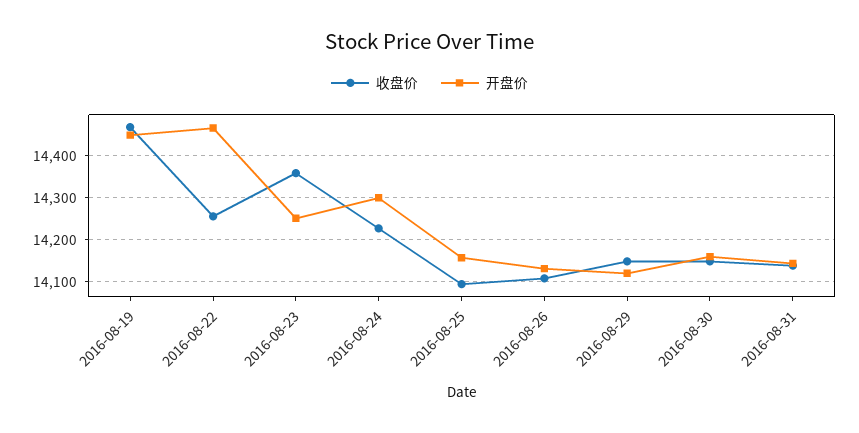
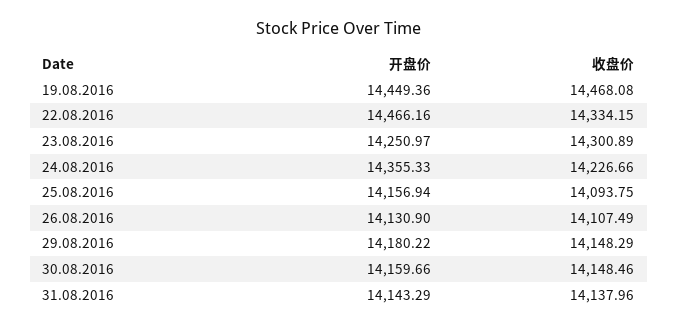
  {
    "收盘价": {
      "2016-08-19": 14468.08,
-     "2016-08-22": 14260,
+     "2016-08-22": 14334.15,
-     "2016-08-23": 14360,
+     "2016-08-23": 14300.89,
      "2016-08-24": 14226.66,
      "2016-08-25": 14093.75,
      "2016-08-26": 14107.49,
      "2016-08-29": 14148.29,
      "2016-08-30": 14148.46,
      "2016-08-31": 14137.96
    },
    "开盘价": {
      "2016-08-19": 14449.36,
      "2016-08-22": 14466.16,
      "2016-08-23": 14250.97,
-     "2016-08-24": 14300,
+     "2016-08-24": 14355.33,
      "2016-08-25": 14156.94,
      "2016-08-26": 14130.9,
-     "2016-08-29": 14120,
+     "2016-08-29": 14180.22,
      "2016-08-30": 14159.66,
      "2016-08-31": 14143.29
    }
  }

